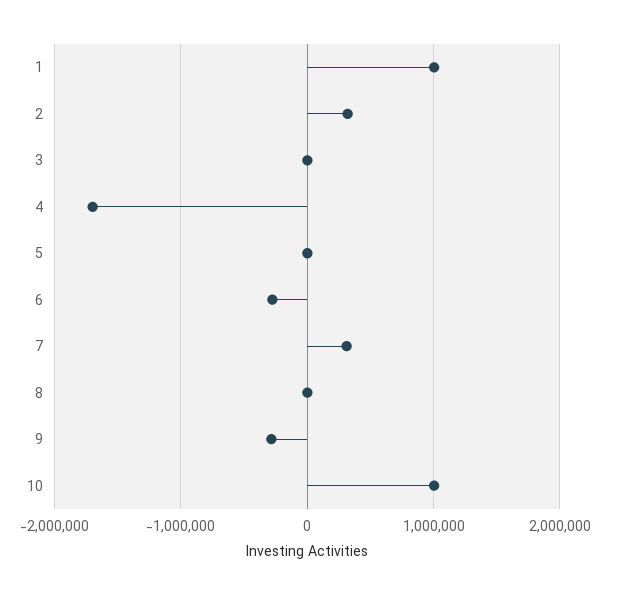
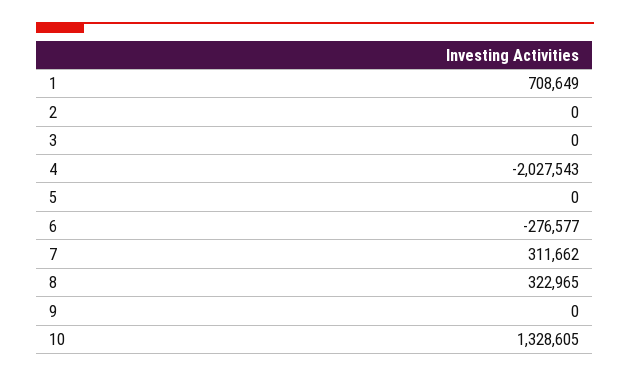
  {
-   "1": 1000000,
+   "1": 708649,
-   "2": 300000,
+   "2": 0,
    "3": 0,
-   "4": -1700000,
+   "4": -2027543,
    "5": 0,
    "6": -276577,
    "7": 311662,
-   "8": 0,
+   "8": 322965,
-   "9": -300000,
+   "9": 0,
-   "10": 1000000
+   "10": 1328605
  }

